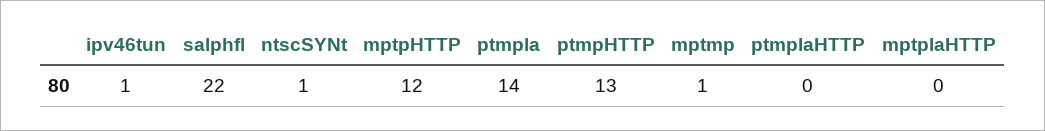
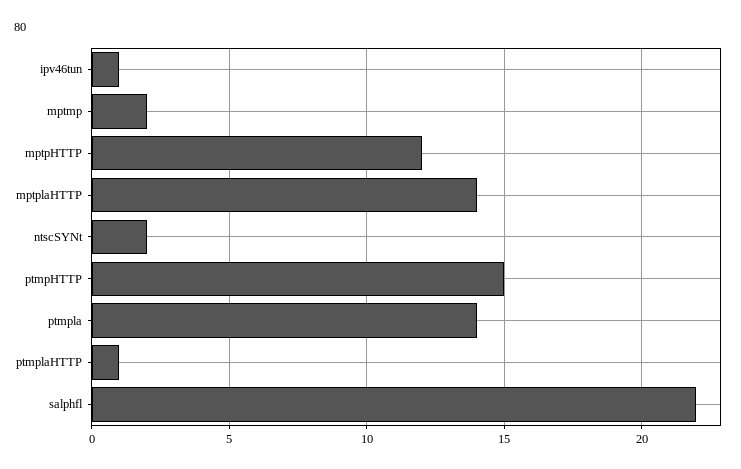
  {
    "ipv46tun": 1,
    "salphfl": 22,
-   "ntscSYNt": 1,
+   "ntscSYNt": 2,
    "mptpHTTP": 12,
    "ptmpla": 14,
-   "ptmpHTTP": 13,
+   "ptmpHTTP": 15,
-   "mptmp": 1,
+   "mptmp": 2,
-   "ptmplaHTTP": 0,
+   "ptmplaHTTP": 1,
-   "mptplaHTTP": 0
+   "mptplaHTTP": 14
  }

